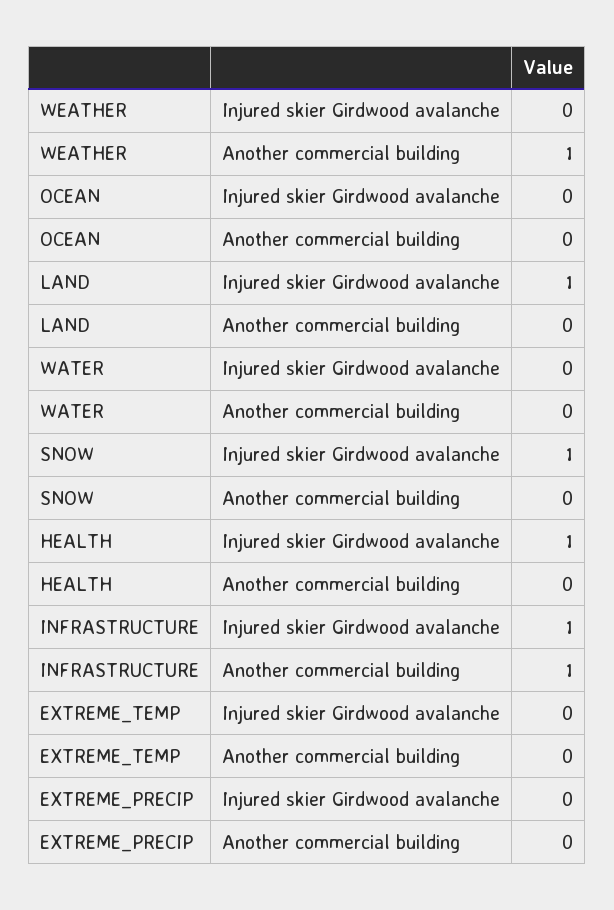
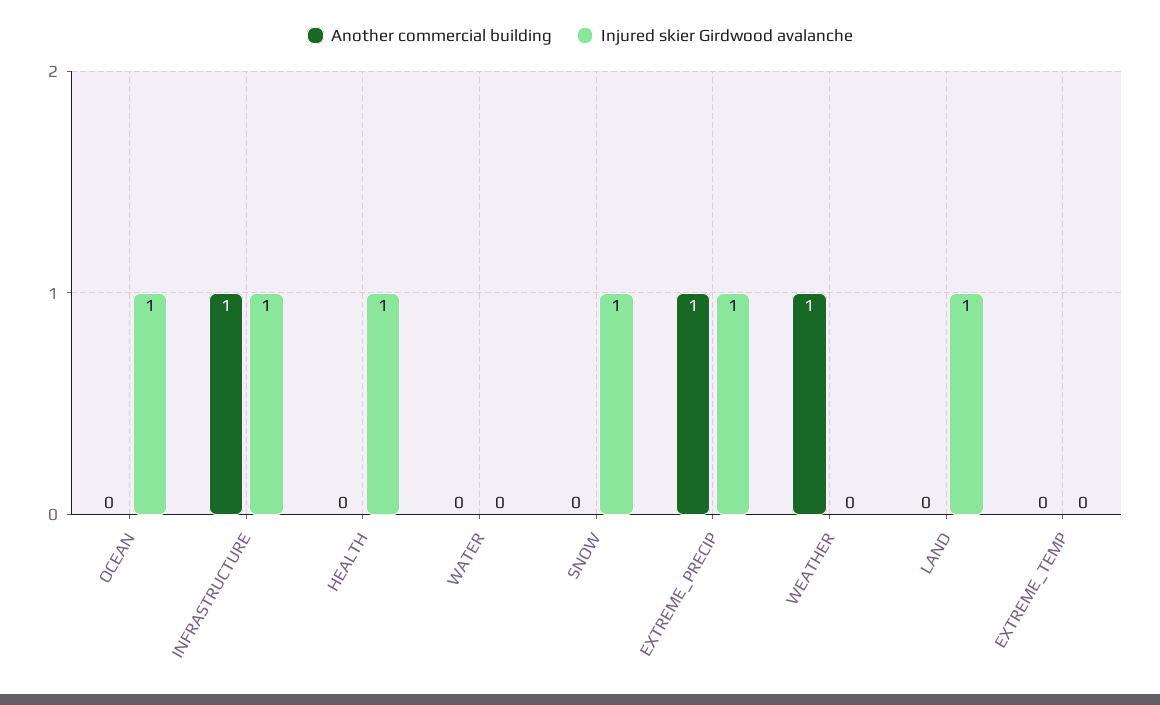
  {
    "Injured skier Girdwood avalanche": {
      "WEATHER": 0,
-     "OCEAN": 0,
+     "OCEAN": 1,
      "LAND": 1,
      "WATER": 0,
      "SNOW": 1,
      "HEALTH": 1,
      "INFRASTRUCTURE": 1,
      "EXTREME_TEMP": 0,
-     "EXTREME_PRECIP": 0
+     "EXTREME_PRECIP": 1
    },
    "Another commercial building": {
      "WEATHER": 1,
      "OCEAN": 0,
      "LAND": 0,
      "WATER": 0,
      "SNOW": 0,
      "HEALTH": 0,
      "INFRASTRUCTURE": 1,
      "EXTREME_TEMP": 0,
-     "EXTREME_PRECIP": 0
+     "EXTREME_PRECIP": 1
    }
  }

